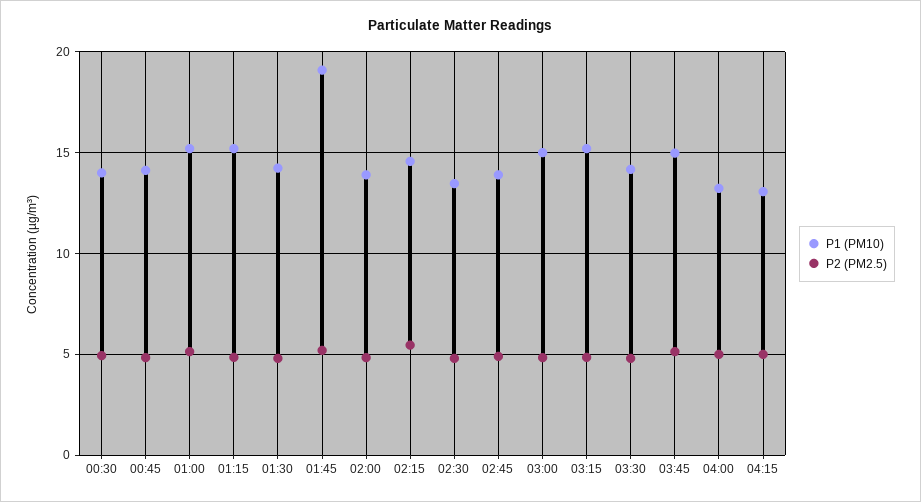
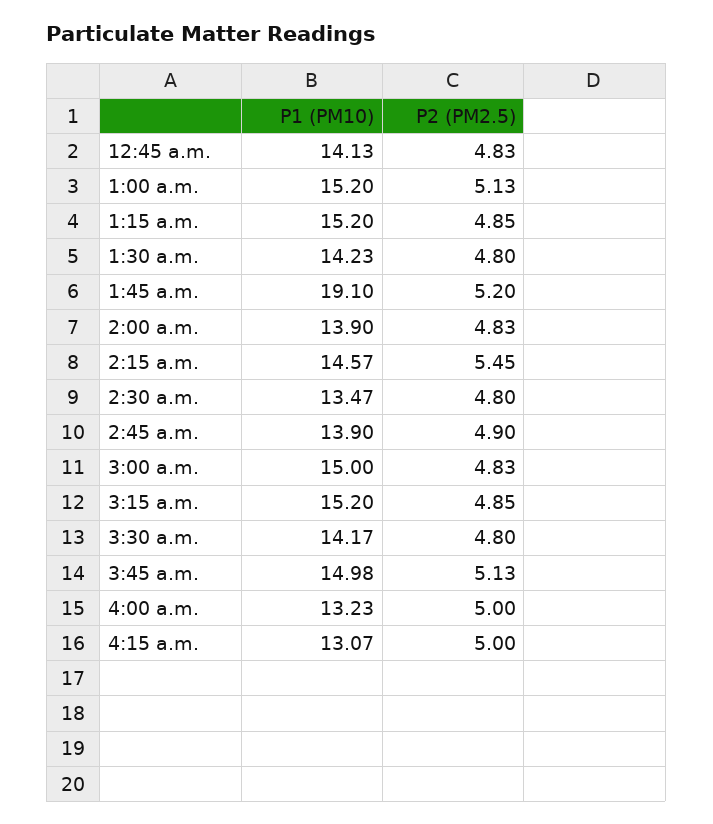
  {
    "P1 (PM10)": {
-     "00:30": 14,
      "00:45": 14.13,
      "01:00": 15.2,
      "01:15": 15.2,
      "01:30": 14.23,
      "01:45": 19.1,
      "02:00": 13.9,
      "02:15": 14.57,
      "02:30": 13.47,
      "02:45": 13.9,
      "03:00": 15,
      "03:15": 15.2,
      "03:30": 14.17,
      "03:45": 14.98,
      "04:00": 13.23,
      "04:15": 13.07
    },
    "P2 (PM2.5)": {
-     "00:30": 5,
      "00:45": 4.83,
      "01:00": 5.13,
      "01:15": 4.85,
      "01:30": 4.8,
      "01:45": 5.2,
      "02:00": 4.83,
      "02:15": 5.45,
      "02:30": 4.8,
      "02:45": 4.9,
      "03:00": 4.83,
      "03:15": 4.85,
      "03:30": 4.8,
      "03:45": 5.13,
      "04:00": 5,
      "04:15": 5
    }
  }

